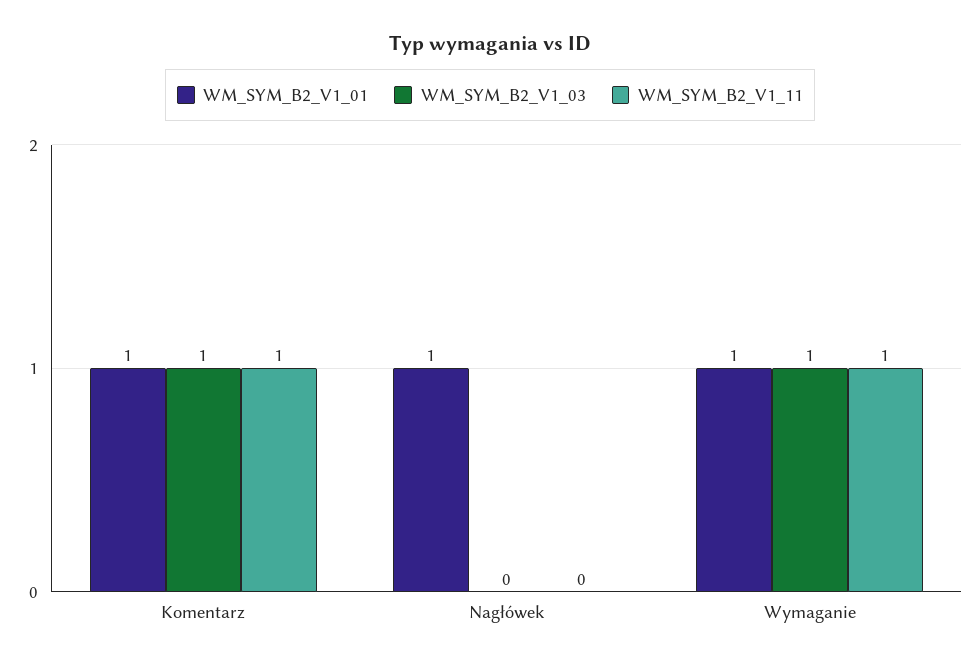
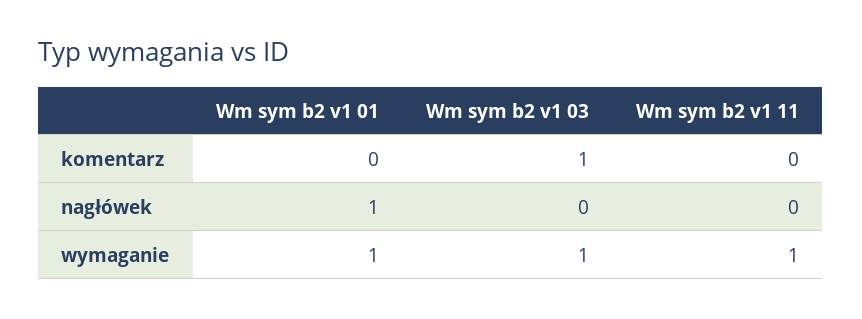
  {
    "WM_SYM_B2_V1_01": {
-     "Komentarz": 1,
+     "Komentarz": 0,
      "Nagłówek": 1,
      "Wymaganie": 1
    },
    "WM_SYM_B2_V1_03": {
      "Komentarz": 1,
      "Nagłówek": 0,
      "Wymaganie": 1
    },
    "WM_SYM_B2_V1_11": {
-     "Komentarz": 1,
+     "Komentarz": 0,
      "Nagłówek": 0,
      "Wymaganie": 1
    }
  }

